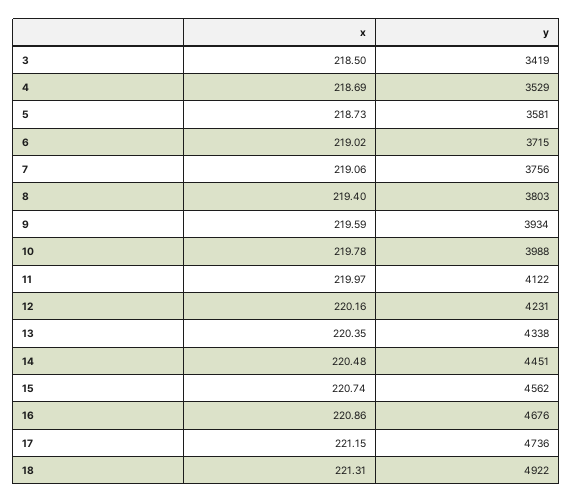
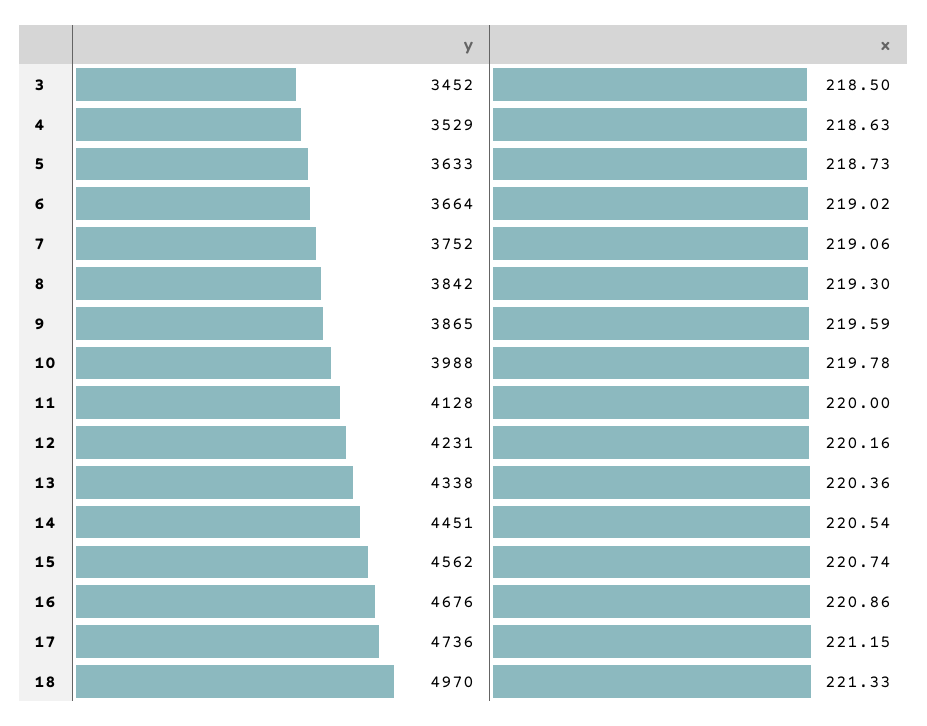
  {
    "x": {
      "3": 218.5,
-     "4": 218.69,
+     "4": 218.63,
      "5": 218.73,
      "6": 219.02,
      "7": 219.06,
-     "8": 219.4,
+     "8": 219.3,
      "9": 219.59,
      "10": 219.78,
-     "11": 219.97,
+     "11": 220,
      "12": 220.16,
-     "13": 220.35,
+     "13": 220.36,
-     "14": 220.48,
+     "14": 220.54,
      "15": 220.74,
      "16": 220.86,
      "17": 221.15,
-     "18": 221.31
+     "18": 221.33
    },
    "y": {
-     "3": 3419,
+     "3": 3452,
      "4": 3529,
-     "5": 3581,
+     "5": 3633,
-     "6": 3715,
+     "6": 3664,
-     "7": 3756,
+     "7": 3752,
-     "8": 3803,
+     "8": 3842,
-     "9": 3934,
+     "9": 3865,
      "10": 3988,
-     "11": 4122,
+     "11": 4128,
      "12": 4231,
      "13": 4338,
      "14": 4451,
      "15": 4562,
      "16": 4676,
      "17": 4736,
-     "18": 4922
+     "18": 4970
    }
  }

